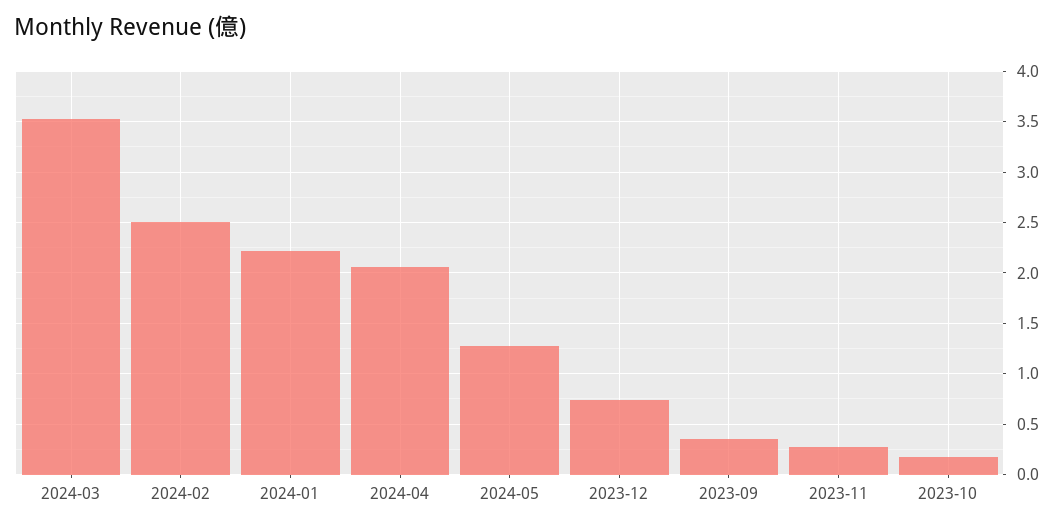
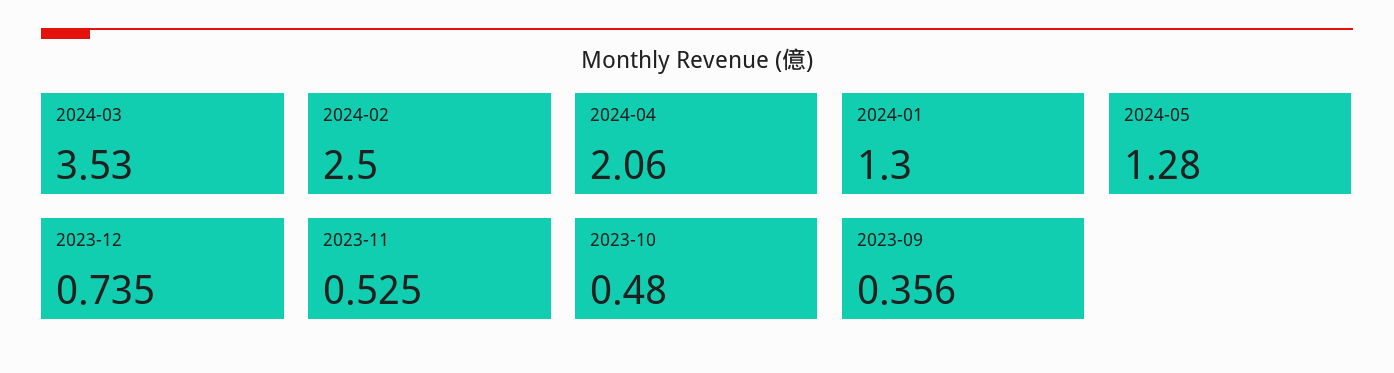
  {
    "2024-03": 3.53,
    "2024-02": 2.5,
-   "2024-01": 2.2,
+   "2024-01": 1.3,
    "2024-04": 2.06,
    "2024-05": 1.28,
    "2023-12": 0.735,
    "2023-09": 0.356,
-   "2023-11": 0.3,
+   "2023-11": 0.525,
-   "2023-10": 0.2
+   "2023-10": 0.48
  }

